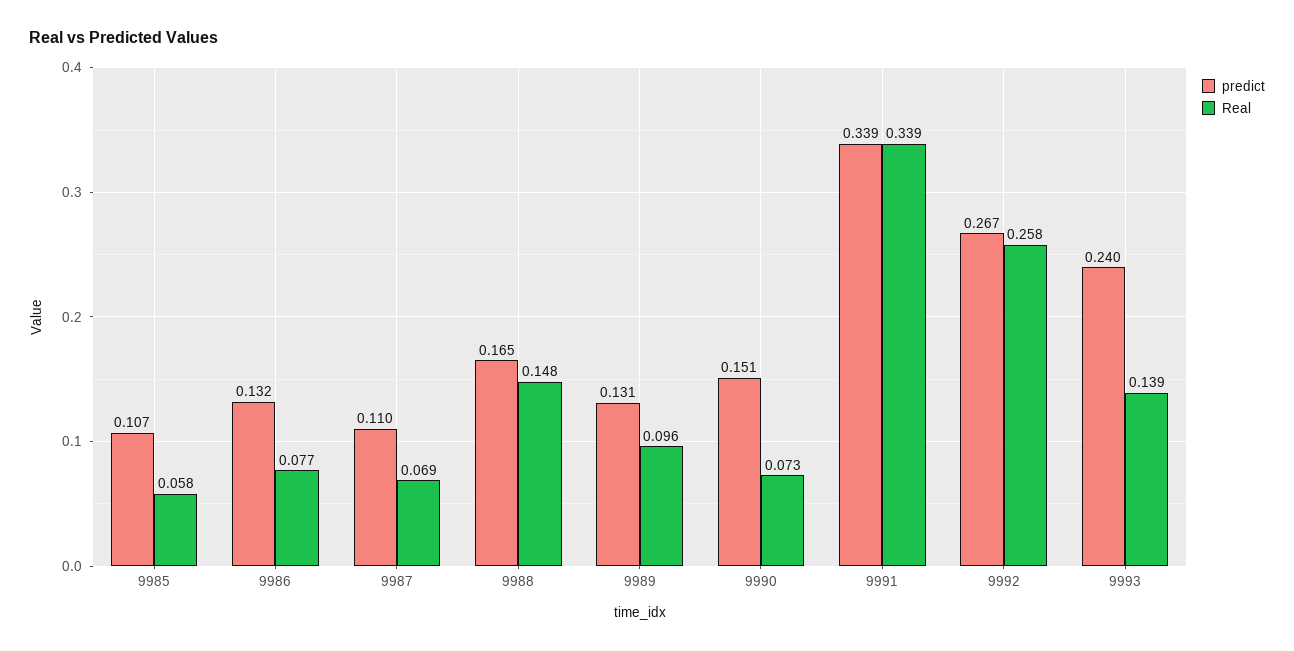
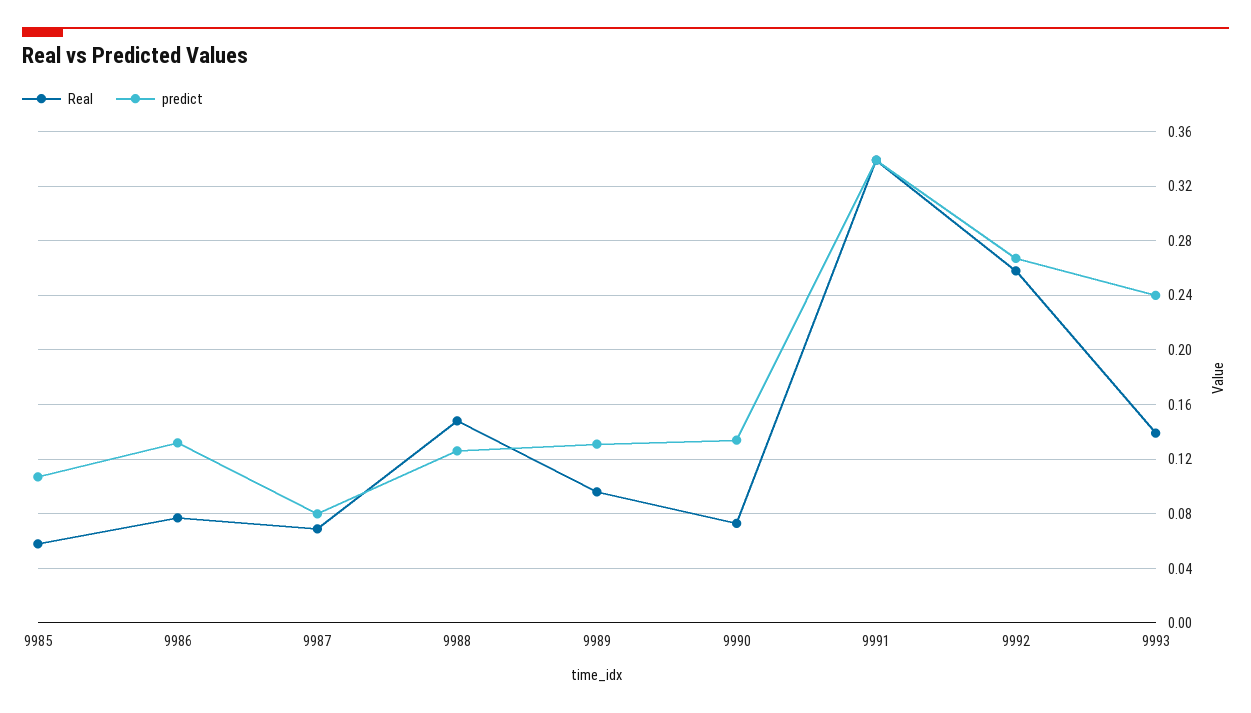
  {
    "predict": {
      "9985": 0.107,
      "9986": 0.132,
-     "9987": 0.11,
+     "9987": 0.08,
-     "9988": 0.165,
+     "9988": 0.125,
      "9989": 0.131,
-     "9990": 0.151,
+     "9990": 0.135,
      "9991": 0.339,
      "9992": 0.267,
      "9993": 0.24
    },
    "Real": {
      "9985": 0.058,
      "9986": 0.077,
      "9987": 0.069,
      "9988": 0.148,
      "9989": 0.096,
      "9990": 0.073,
      "9991": 0.339,
      "9992": 0.258,
      "9993": 0.139
    }
  }

